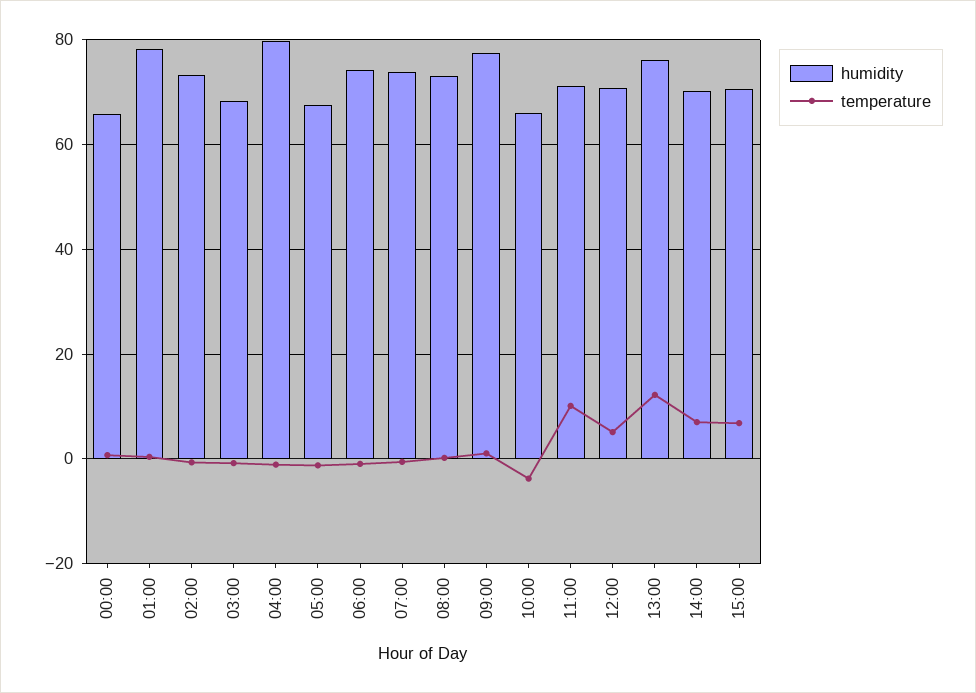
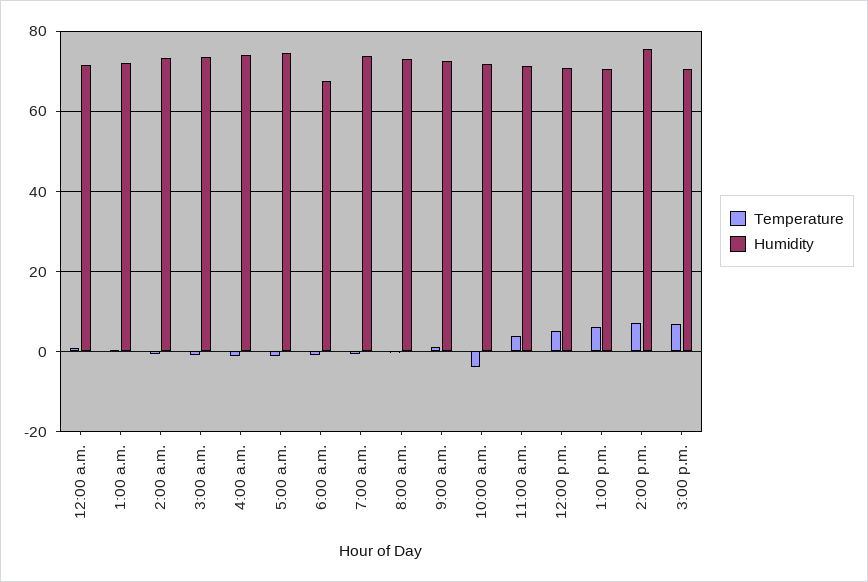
  {
    "humidity": {
-     "00:00": 66,
+     "00:00": 72,
-     "01:00": 78,
+     "01:00": 72,
      "02:00": 74,
-     "03:00": 68,
+     "03:00": 74,
-     "04:00": 80,
+     "04:00": 74,
-     "05:00": 68,
+     "05:00": 74,
-     "06:00": 74,
+     "06:00": 68,
      "07:00": 74,
      "08:00": 74,
-     "09:00": 78,
+     "09:00": 72,
-     "10:00": 66,
+     "10:00": 72,
      "11:00": 72,
      "12:00": 70,
-     "13:00": 76,
+     "13:00": 70,
-     "14:00": 70,
+     "14:00": 76,
      "15:00": 70
    },
    "temperature": {
      "00:00": 0,
      "01:00": 0,
      "02:00": 0,
      "03:00": 0,
      "04:00": -2,
      "05:00": -2,
      "06:00": 0,
      "07:00": 0,
      "08:00": 0,
      "09:00": 2,
      "10:00": -4,
-     "11:00": 10,
+     "11:00": 4,
      "12:00": 6,
-     "13:00": 12,
+     "13:00": 6,
      "14:00": 8,
      "15:00": 6
    }
  }

